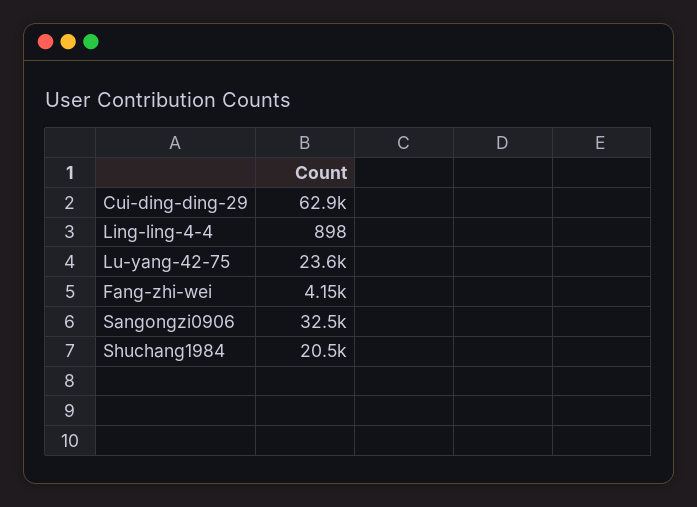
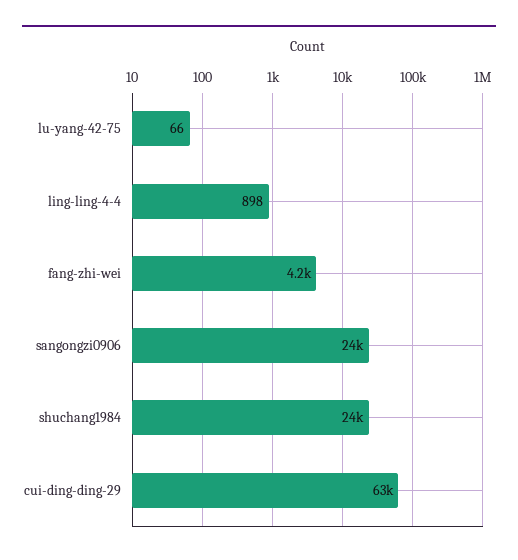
  {
    "Cui-ding-ding-29": 62900,
    "Ling-ling-4-4": 898,
-   "Lu-yang-42-75": 23600,
+   "Lu-yang-42-75": 66,
    "Fang-zhi-wei": 4150,
-   "Sangongzi0906": 32500,
+   "Sangongzi0906": 24000,
-   "Shuchang1984": 20500
+   "Shuchang1984": 24000
  }

